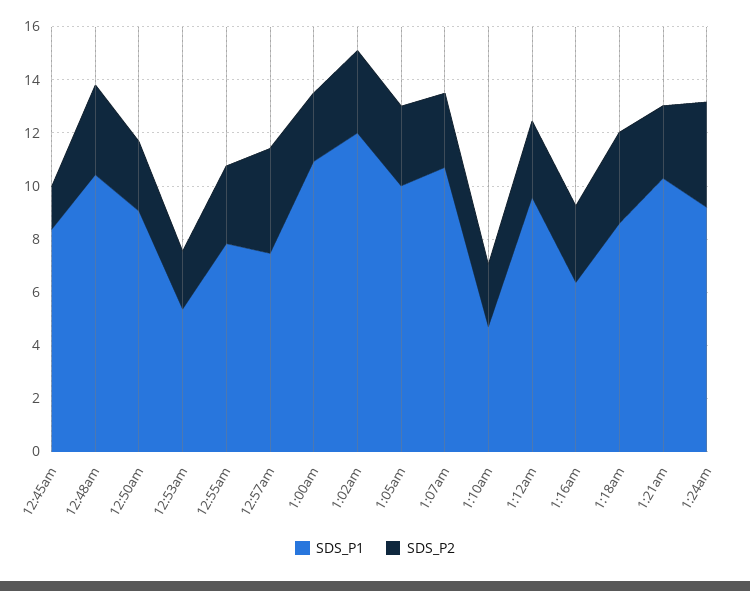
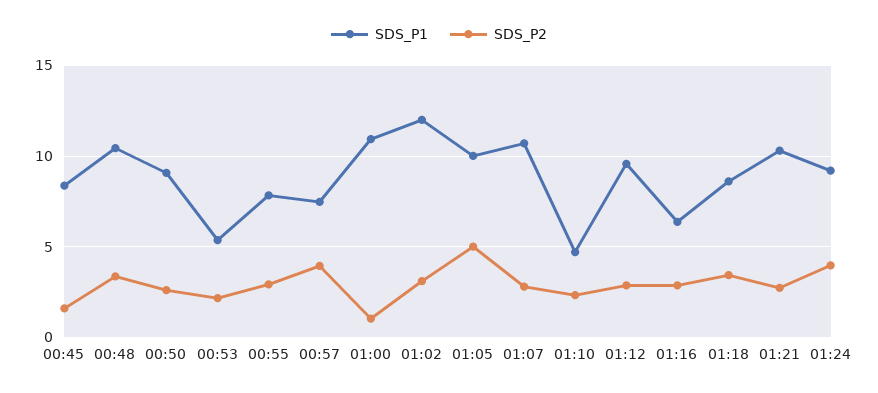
  {
    "SDS_P1": {
      "12:45am": 8.5,
      "12:48am": 10.5,
      "12:50am": 9,
      "12:53am": 5.5,
      "12:55am": 8,
      "12:57am": 7.5,
      "1:00am": 11,
      "1:02am": 12,
      "1:05am": 10,
      "1:07am": 10.5,
      "1:10am": 4.5,
      "1:12am": 9.5,
      "1:16am": 6.5,
      "1:18am": 8.5,
      "1:21am": 10.5,
      "1:24am": 9
    },
    "SDS_P2": {
      "12:45am": 1.5,
      "12:48am": 3.5,
      "12:50am": 2.5,
      "12:53am": 2,
      "12:55am": 3,
      "12:57am": 4,
-     "1:00am": 2.5,
+     "1:00am": 1,
      "1:02am": 3,
-     "1:05am": 3,
+     "1:05am": 5,
      "1:07am": 3,
      "1:10am": 2.5,
      "1:12am": 3,
      "1:16am": 3,
      "1:18am": 3.5,
      "1:21am": 2.5,
      "1:24am": 4
    }
  }

